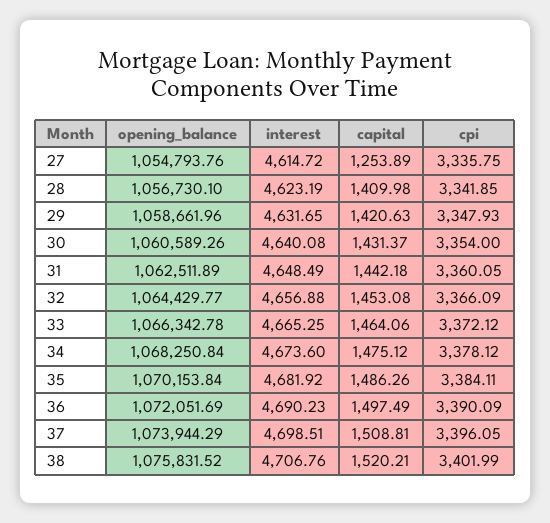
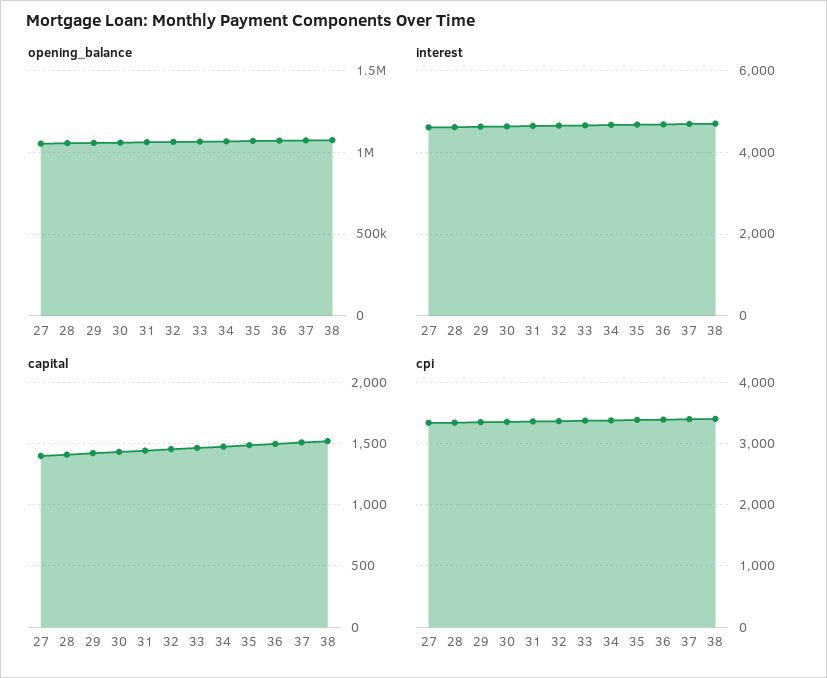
  {
    "opening_balance": {
      "27": 1054793.76,
      "28": 1056730.1,
      "29": 1058661.96,
      "30": 1060589.26,
      "31": 1062511.89,
      "32": 1064429.77,
      "33": 1066342.78,
      "34": 1068250.84,
      "35": 1070153.84,
      "36": 1072051.69,
      "37": 1073944.29,
      "38": 1075831.52
    },
    "interest": {
      "27": 4614.72,
      "28": 4623.19,
      "29": 4631.65,
      "30": 4640.08,
      "31": 4648.49,
      "32": 4656.88,
      "33": 4665.25,
      "34": 4673.6,
      "35": 4681.92,
      "36": 4690.23,
      "37": 4698.51,
      "38": 4706.76
    },
    "capital": {
-     "27": 1253.89,
+     "27": 1400,
      "28": 1409.98,
      "29": 1420.63,
      "30": 1431.37,
      "31": 1442.18,
      "32": 1453.08,
      "33": 1464.06,
      "34": 1475.12,
      "35": 1486.26,
      "36": 1497.49,
      "37": 1508.81,
      "38": 1520.21
    },
    "cpi": {
      "27": 3335.75,
      "28": 3341.85,
      "29": 3347.93,
      "30": 3354,
      "31": 3360.05,
      "32": 3366.09,
      "33": 3372.12,
      "34": 3378.12,
      "35": 3384.11,
      "36": 3390.09,
      "37": 3396.05,
      "38": 3401.99
    }
  }

